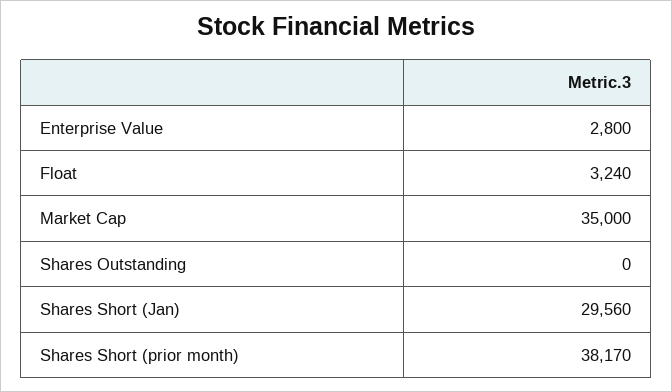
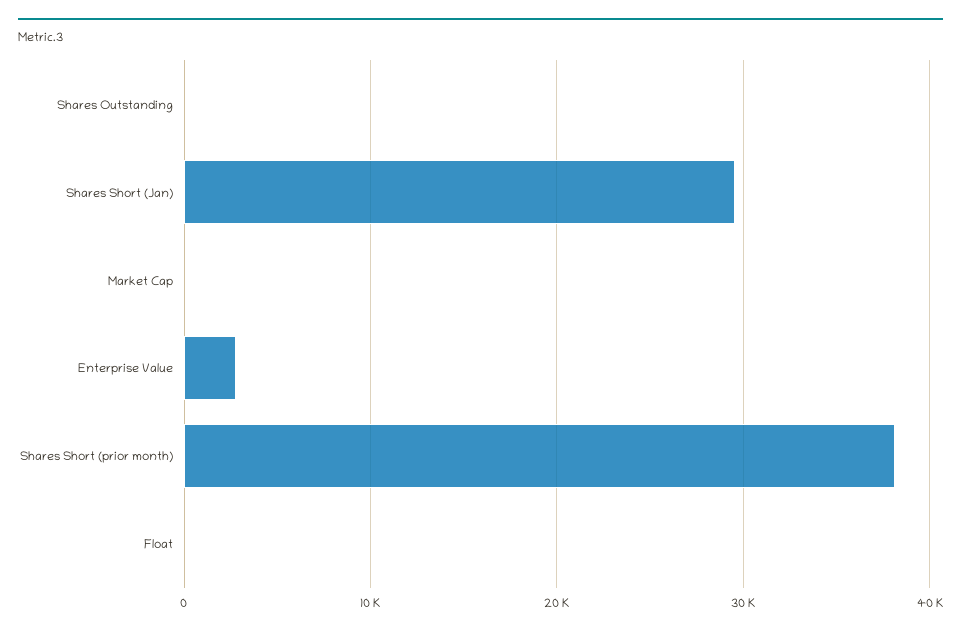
  {
    "Enterprise Value": 2800,
-   "Float": 3240,
+   "Float": 0,
-   "Market Cap": 35000,
+   "Market Cap": 0,
    "Shares Outstanding": 0,
    "Shares Short (Jan)": 29560,
    "Shares Short (prior month)": 38170
  }

